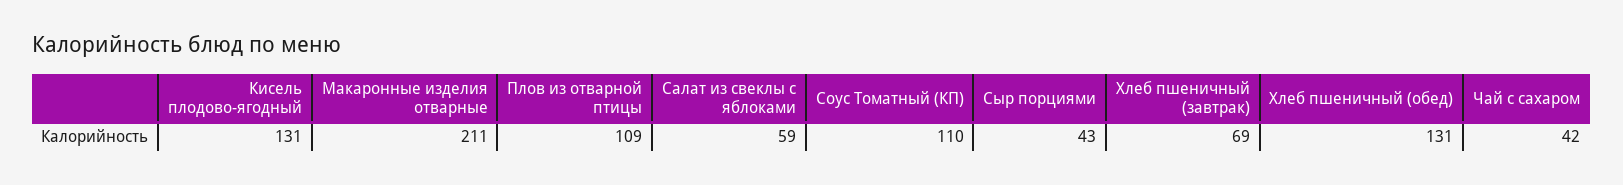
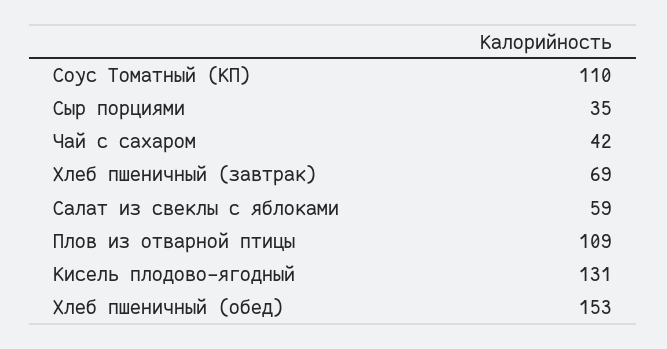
  {
    "Кисель плодово-ягодный": 131,
-   "Макаронные изделия отварные": 211,
    "Плов из отварной птицы": 109,
    "Салат из свеклы с яблоками": 59,
    "Соус Томатный (КП)": 110,
-   "Сыр порциями": 43,
+   "Сыр порциями": 35,
    "Хлеб пшеничный (завтрак)": 69,
-   "Хлеб пшеничный (обед)": 131,
+   "Хлеб пшеничный (обед)": 153,
    "Чай с сахаром": 42
  }

